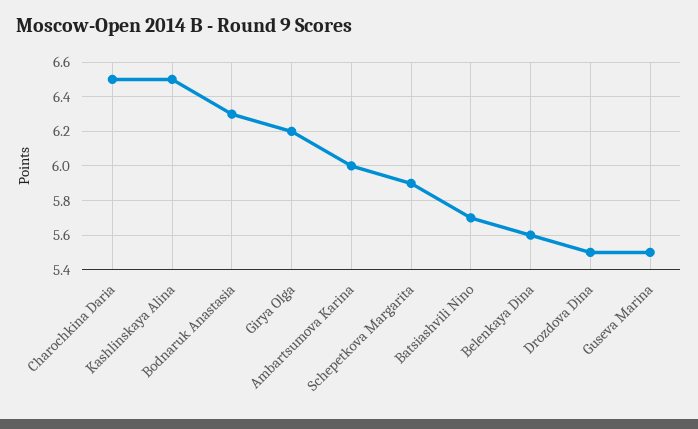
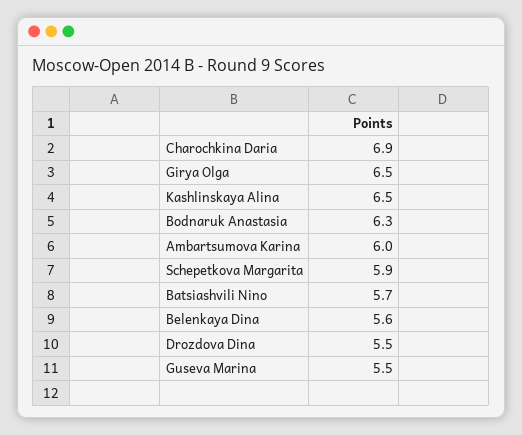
  {
-   "Charochkina Daria": 6.5,
+   "Charochkina Daria": 6.9,
    "Kashlinskaya Alina": 6.5,
    "Bodnaruk Anastasia": 6.3,
-   "Girya Olga": 6.2,
+   "Girya Olga": 6.5,
    "Ambartsumova Karina": 6,
    "Schepetkova Margarita": 5.9,
    "Batsiashvili Nino": 5.7,
    "Belenkaya Dina": 5.6,
    "Drozdova Dina": 5.5,
    "Guseva Marina": 5.5
  }

